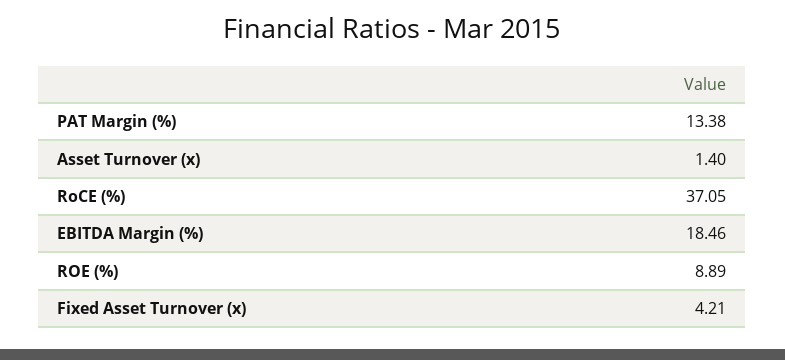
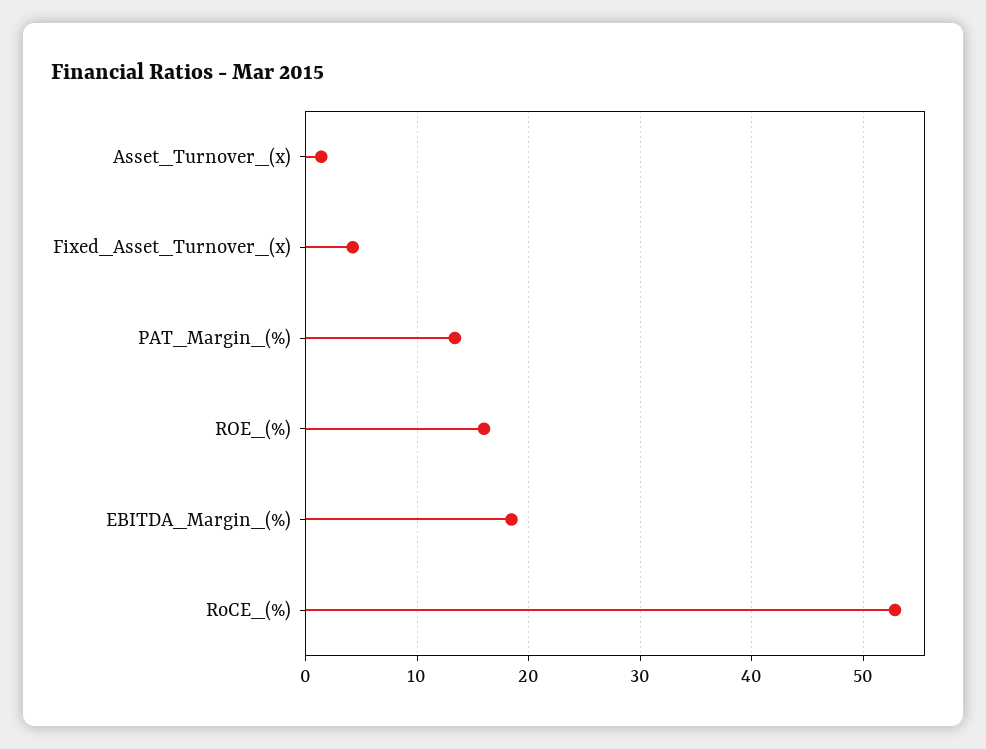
  {
    "PAT Margin (%)": 13.38,
    "Asset Turnover (x)": 1.4,
-   "RoCE (%)": 37.05,
+   "RoCE (%)": 53,
    "EBITDA Margin (%)": 18.46,
-   "ROE (%)": 8.89,
+   "ROE (%)": 16,
    "Fixed Asset Turnover (x)": 4.21
  }

